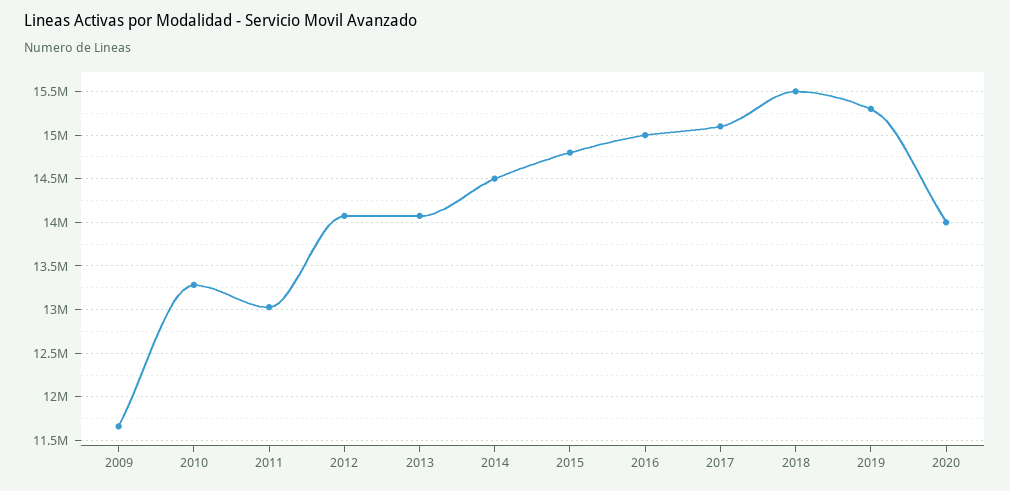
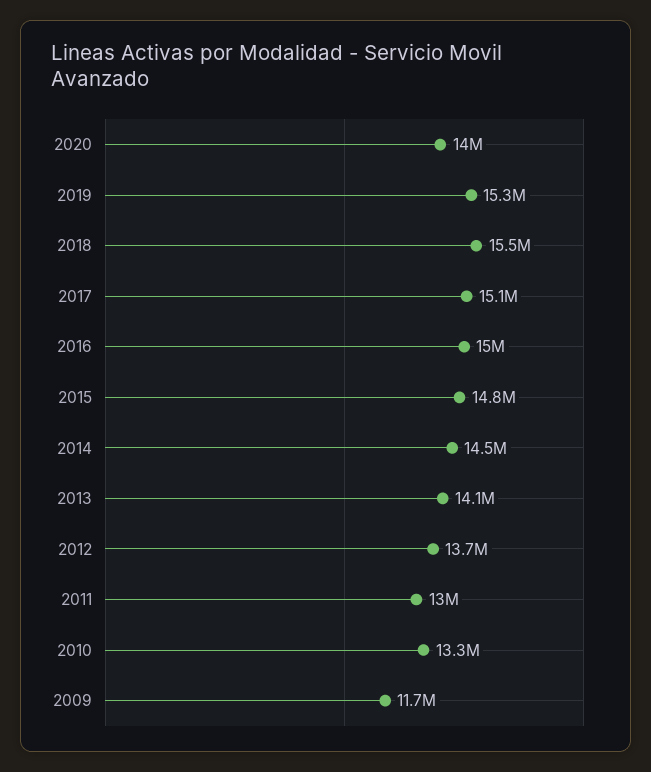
  {
    "2009": 11700000,
    "2010": 13300000,
    "2011": 13000000,
-   "2012": 14100000,
+   "2012": 13700000,
    "2013": 14100000,
    "2014": 14500000,
    "2015": 14800000,
    "2016": 15000000,
    "2017": 15100000,
    "2018": 15500000,
    "2019": 15300000,
    "2020": 14000000
  }

